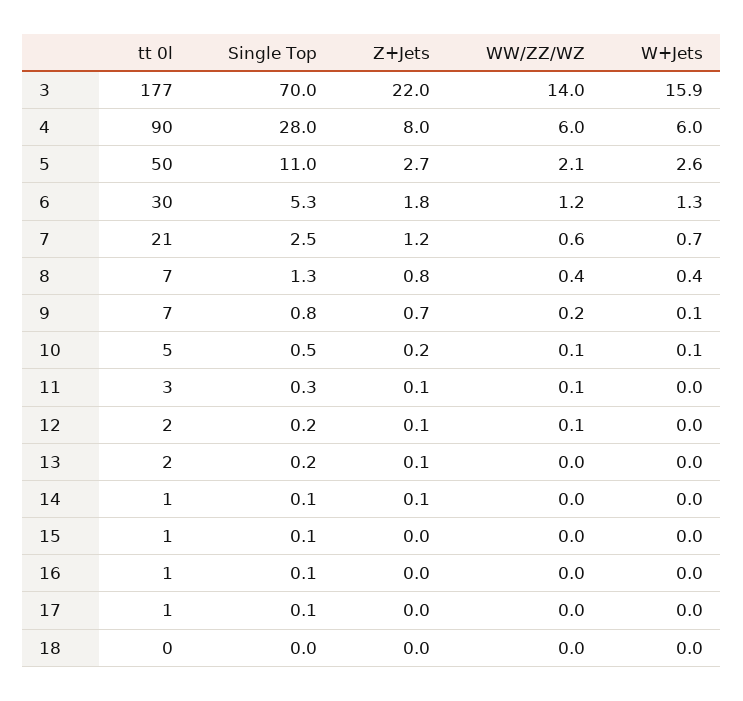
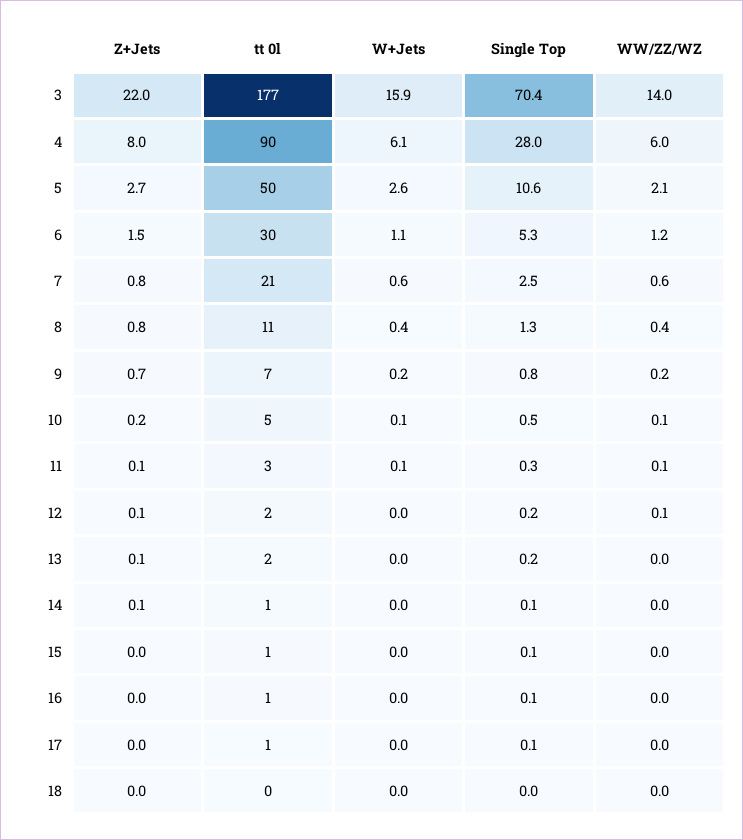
  {
    "tt 0l": {
      "3": 177,
      "4": 90,
      "5": 50,
      "6": 30,
      "7": 21,
-     "8": 7,
+     "8": 11,
      "9": 7,
      "10": 5,
      "11": 3,
      "12": 2,
      "13": 2,
      "14": 1,
      "15": 1,
      "16": 1,
      "17": 1,
      "18": 0
    },
    "Single Top": {
-     "3": 70,
+     "3": 70.4,
      "4": 28,
-     "5": 11,
+     "5": 10.6,
      "6": 5.3,
      "7": 2.5,
      "8": 1.3,
      "9": 0.8,
      "10": 0.5,
      "11": 0.3,
      "12": 0.2,
      "13": 0.2,
      "14": 0.1,
      "15": 0.1,
      "16": 0.1,
      "17": 0.1,
      "18": 0
    },
    "Z+Jets": {
      "3": 22,
      "4": 8,
      "5": 2.7,
-     "6": 1.8,
+     "6": 1.5,
-     "7": 1.2,
+     "7": 0.8,
      "8": 0.8,
      "9": 0.7,
      "10": 0.2,
      "11": 0.1,
      "12": 0.1,
      "13": 0.1,
      "14": 0.1,
      "15": 0,
      "16": 0,
      "17": 0,
      "18": 0
    },
    "WW/ZZ/WZ": {
      "3": 14,
      "4": 6,
      "5": 2.1,
      "6": 1.2,
      "7": 0.6,
      "8": 0.4,
      "9": 0.2,
      "10": 0.1,
      "11": 0.1,
      "12": 0.1,
      "13": 0,
      "14": 0,
      "15": 0,
      "16": 0,
      "17": 0,
      "18": 0
    },
    "W+Jets": {
      "3": 15.9,
-     "4": 6,
+     "4": 6.1,
      "5": 2.6,
-     "6": 1.3,
+     "6": 1.1,
-     "7": 0.7,
+     "7": 0.6,
      "8": 0.4,
-     "9": 0.1,
+     "9": 0.2,
      "10": 0.1,
-     "11": 0,
+     "11": 0.1,
      "12": 0,
      "13": 0,
      "14": 0,
      "15": 0,
      "16": 0,
      "17": 0,
      "18": 0
    }
  }

